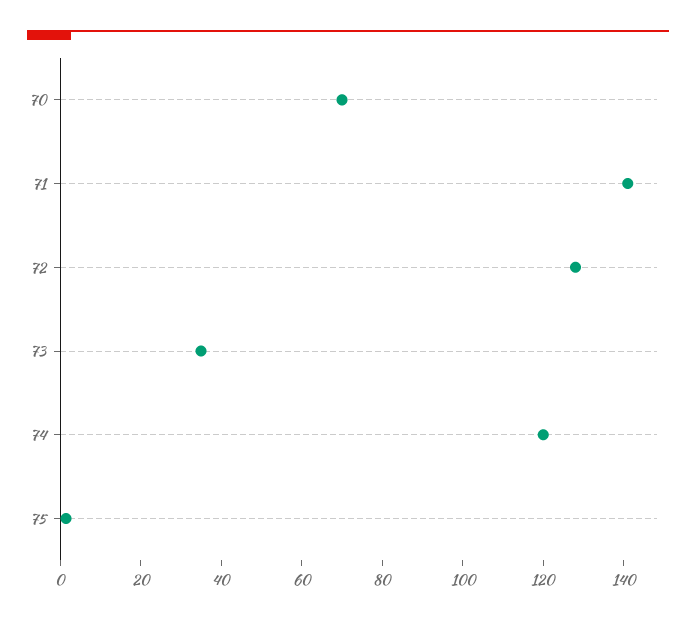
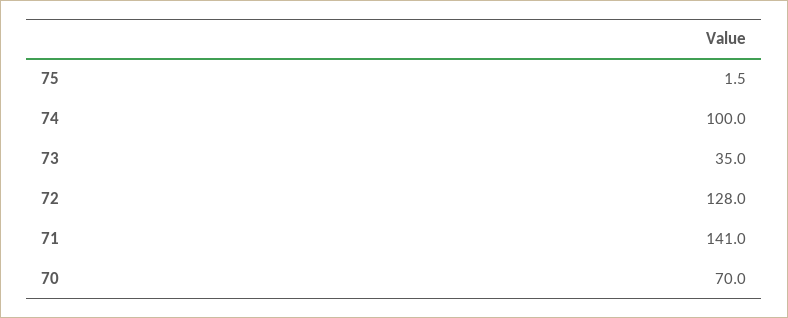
  {
    "70": 70,
    "71": 141,
    "72": 128,
    "73": 35,
-   "74": 120,
+   "74": 100,
    "75": 1.5
  }

